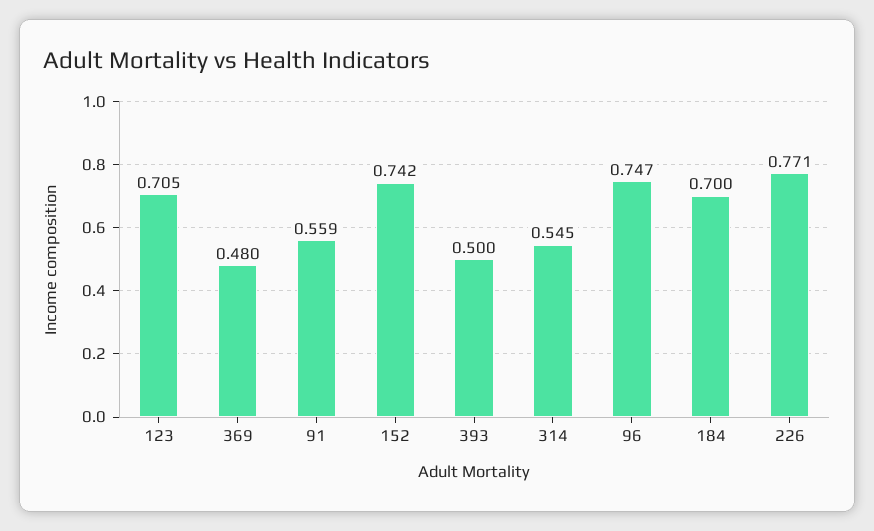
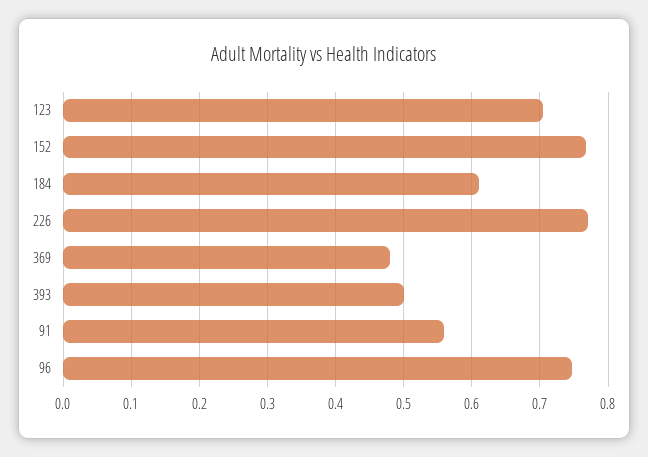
  {
    "123": 0.705,
    "369": 0.48,
    "91": 0.559,
-   "152": 0.742,
+   "152": 0.77,
    "393": 0.5,
-   "314": 0.545,
    "96": 0.747,
-   "184": 0.7,
+   "184": 0.61,
    "226": 0.771
  }

